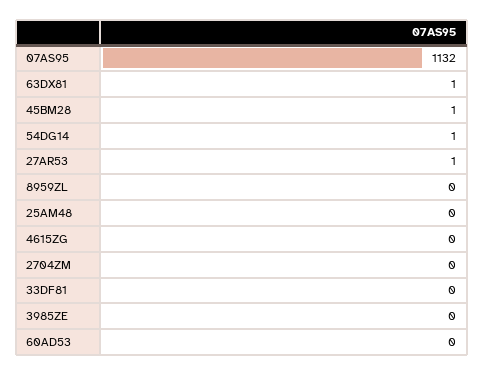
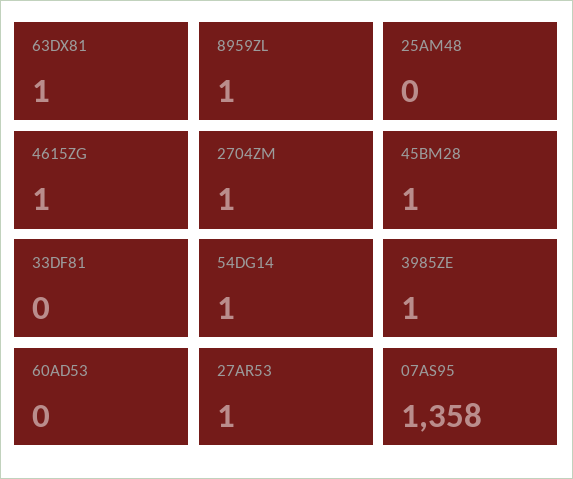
  {
-   "07AS95": 1132,
+   "07AS95": 1358,
    "63DX81": 1,
    "45BM28": 1,
    "54DG14": 1,
    "27AR53": 1,
-   "8959ZL": 0,
+   "8959ZL": 1,
    "25AM48": 0,
-   "4615ZG": 0,
+   "4615ZG": 1,
-   "2704ZM": 0,
+   "2704ZM": 1,
    "33DF81": 0,
-   "3985ZE": 0,
+   "3985ZE": 1,
    "60AD53": 0
  }

